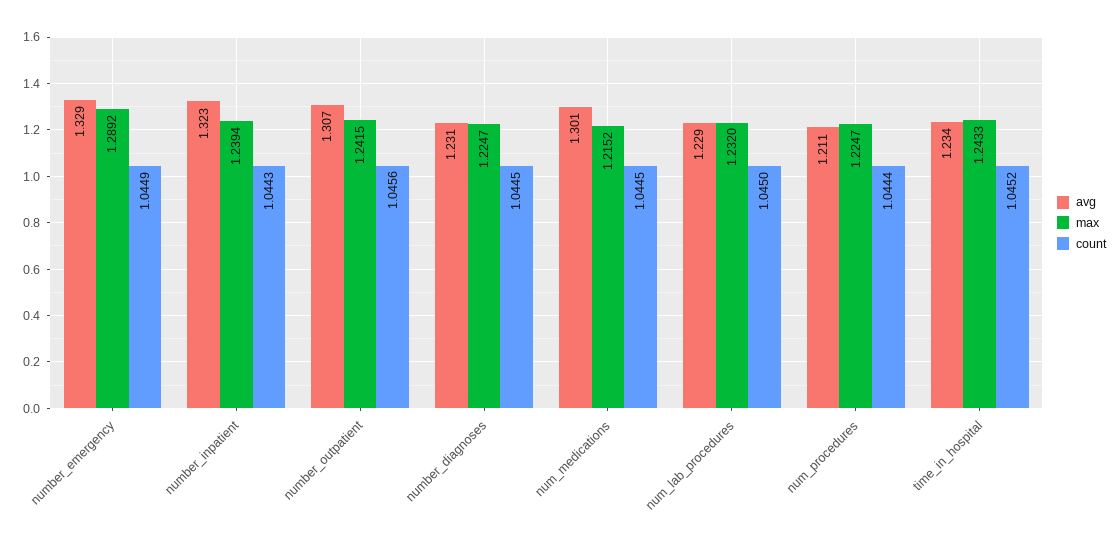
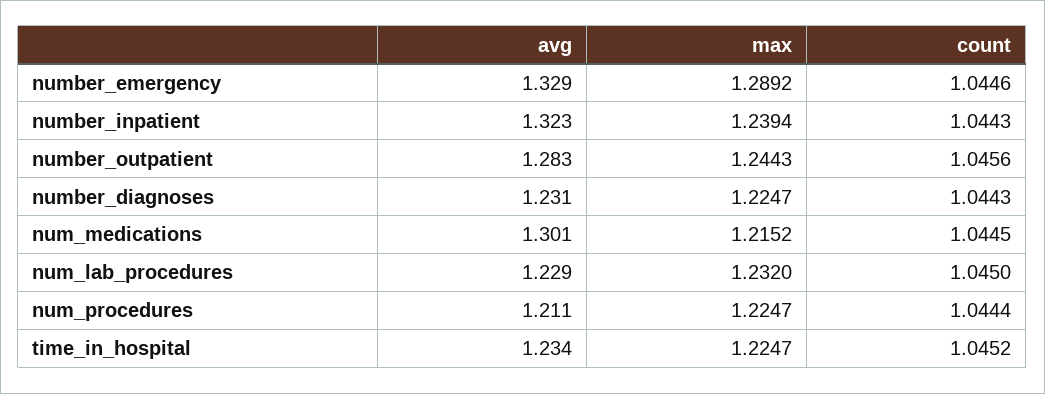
  {
    "avg": {
      "number_emergency": 1.329,
      "number_inpatient": 1.323,
-     "number_outpatient": 1.307,
+     "number_outpatient": 1.283,
      "number_diagnoses": 1.231,
      "num_medications": 1.301,
      "num_lab_procedures": 1.229,
      "num_procedures": 1.211,
      "time_in_hospital": 1.234
    },
    "max": {
      "number_emergency": 1.2892,
      "number_inpatient": 1.2394,
-     "number_outpatient": 1.2415,
+     "number_outpatient": 1.2443,
      "number_diagnoses": 1.2247,
      "num_medications": 1.2152,
      "num_lab_procedures": 1.232,
      "num_procedures": 1.2247,
-     "time_in_hospital": 1.2433
+     "time_in_hospital": 1.2247
    },
    "count": {
-     "number_emergency": 1.0449,
+     "number_emergency": 1.0446,
      "number_inpatient": 1.0443,
      "number_outpatient": 1.0456,
-     "number_diagnoses": 1.0445,
+     "number_diagnoses": 1.0443,
      "num_medications": 1.0445,
      "num_lab_procedures": 1.045,
      "num_procedures": 1.0444,
      "time_in_hospital": 1.0452
    }
  }

